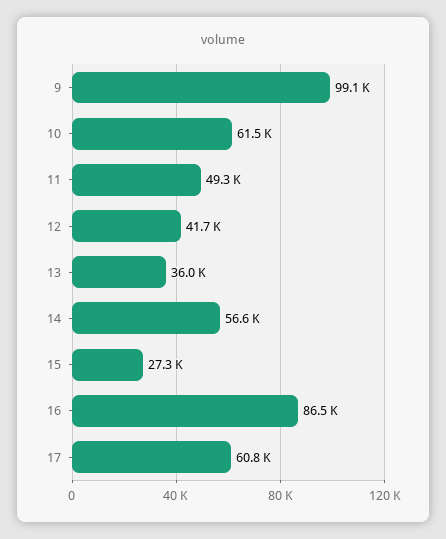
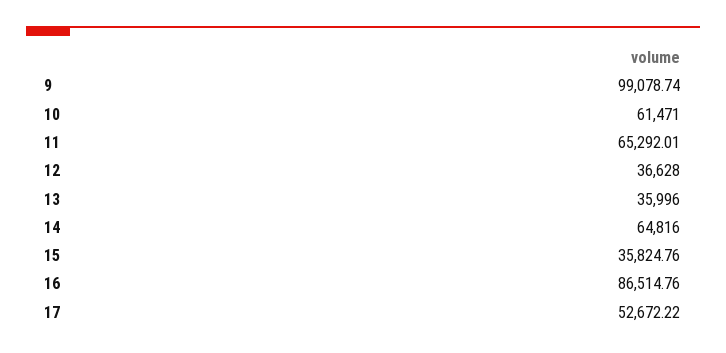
  {
    "9": 99078.74,
    "10": 61471,
-   "11": 49300,
+   "11": 65292.01,
-   "12": 41700,
+   "12": 36628,
    "13": 35996,
-   "14": 56600,
+   "14": 64816,
-   "15": 27300,
+   "15": 35824.76,
    "16": 86514.76,
-   "17": 60800
+   "17": 52672.22
  }

